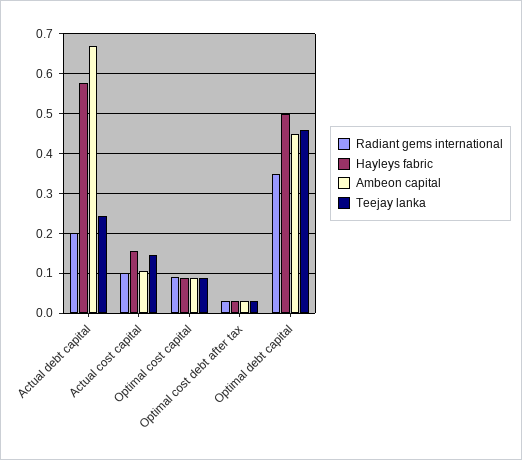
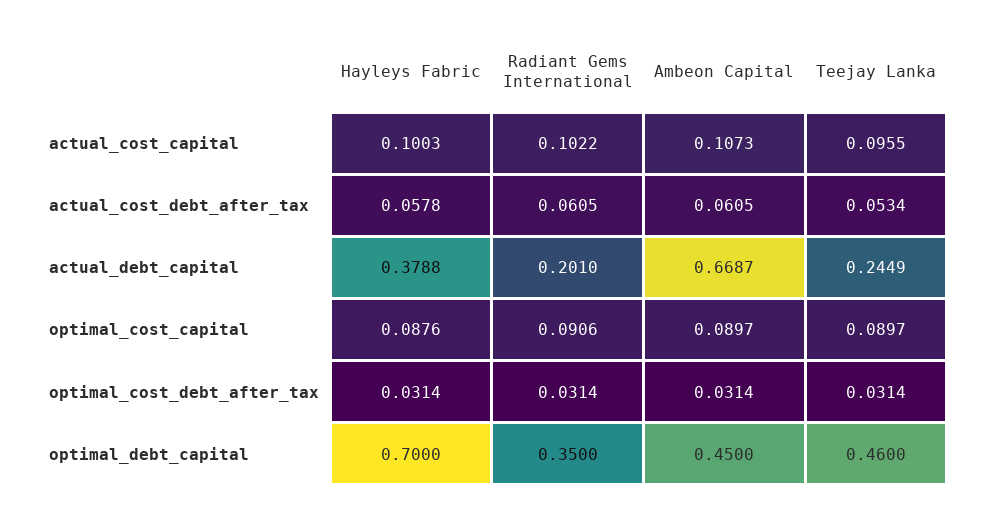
  {
    "Radiant gems international": {
      "Actual debt capital": 0.201,
      "Actual cost capital": 0.1022,
      "Optimal cost capital": 0.0906,
      "Optimal cost debt after tax": 0.0314,
-     "Optimal debt capital": 0.35
+     "Optimal debt capital": 0.35,
+     "actual_cost_debt_after_tax": 0.0605
    },
    "Hayleys fabric": {
-     "Actual debt capital": 0.58,
+     "Actual debt capital": 0.3788,
-     "Actual cost capital": 0.16,
+     "Actual cost capital": 0.1003,
      "Optimal cost capital": 0.0876,
      "Optimal cost debt after tax": 0.0314,
-     "Optimal debt capital": 0.5
+     "Optimal debt capital": 0.7,
+     "actual_cost_debt_after_tax": 0.0578
    },
    "Ambeon capital": {
      "Actual debt capital": 0.6687,
      "Actual cost capital": 0.1073,
      "Optimal cost capital": 0.0897,
      "Optimal cost debt after tax": 0.0314,
-     "Optimal debt capital": 0.45
+     "Optimal debt capital": 0.45,
+     "actual_cost_debt_after_tax": 0.0605
    },
    "Teejay lanka": {
      "Actual debt capital": 0.2449,
-     "Actual cost capital": 0.14,
+     "Actual cost capital": 0.0955,
      "Optimal cost capital": 0.0897,
      "Optimal cost debt after tax": 0.0314,
-     "Optimal debt capital": 0.46
+     "Optimal debt capital": 0.46,
+     "actual_cost_debt_after_tax": 0.0534
    }
  }

